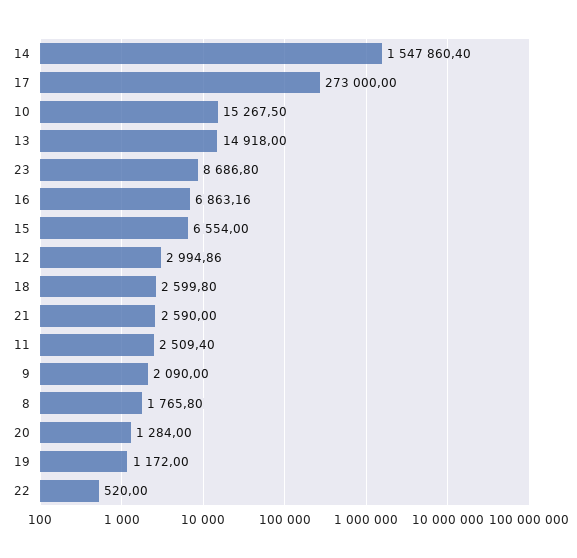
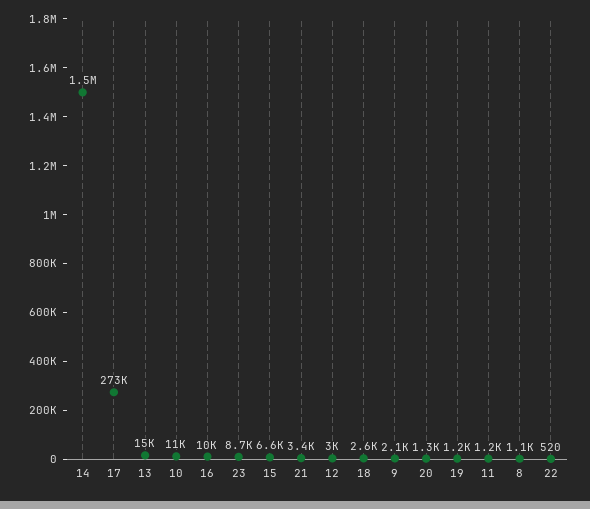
  {
    "14": 1547860.4,
    "17": 273000,
-   "10": 15267.5,
+   "10": 11000,
    "13": 14918,
    "23": 8686.8,
-   "16": 6863.16,
+   "16": 10000,
    "15": 6554,
    "12": 2994.86,
    "18": 2599.8,
-   "21": 2590,
+   "21": 3400,
-   "11": 2509.4,
+   "11": 1200,
    "9": 2090,
-   "8": 1765.8,
+   "8": 1100,
    "20": 1284,
    "19": 1172,
    "22": 520
  }

